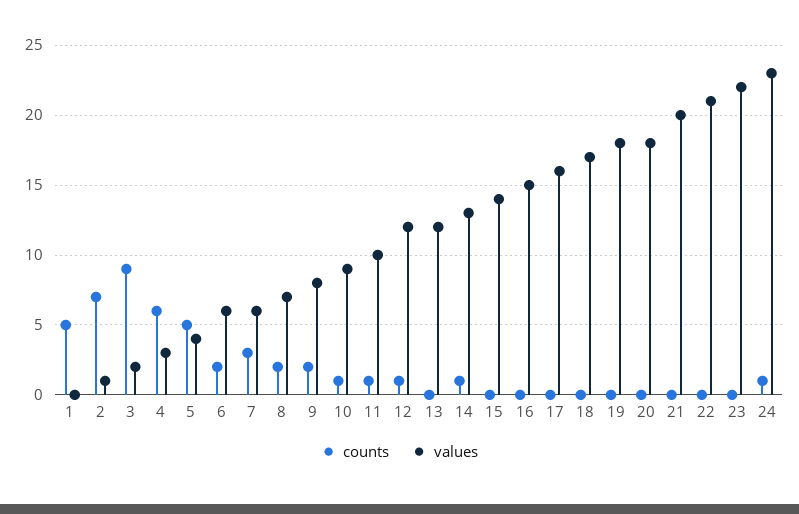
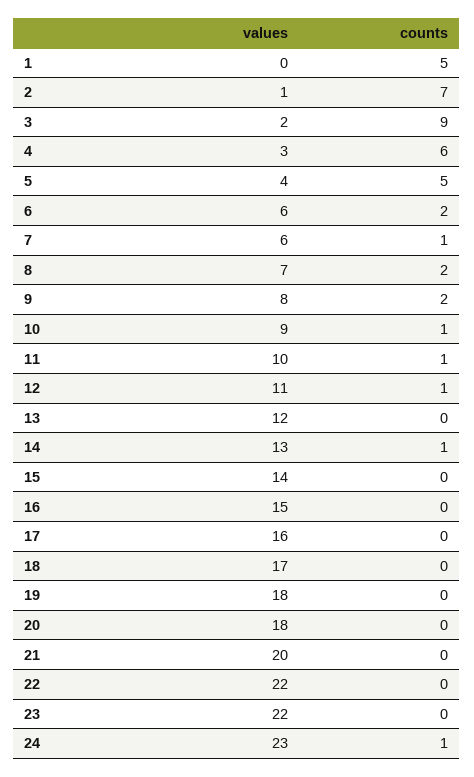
  {
    "counts": {
      "1": 5,
      "2": 7,
      "3": 9,
      "4": 6,
      "5": 5,
      "6": 2,
-     "7": 3,
+     "7": 1,
      "8": 2,
      "9": 2,
      "10": 1,
      "11": 1,
      "12": 1,
      "13": 0,
      "14": 1,
      "15": 0,
      "16": 0,
      "17": 0,
      "18": 0,
      "19": 0,
      "20": 0,
      "21": 0,
      "22": 0,
      "23": 0,
      "24": 1
    },
    "values": {
      "1": 0,
      "2": 1,
      "3": 2,
      "4": 3,
      "5": 4,
      "6": 6,
      "7": 6,
      "8": 7,
      "9": 8,
      "10": 9,
      "11": 10,
-     "12": 12,
+     "12": 11,
      "13": 12,
      "14": 13,
      "15": 14,
      "16": 15,
      "17": 16,
      "18": 17,
      "19": 18,
      "20": 18,
      "21": 20,
-     "22": 21,
+     "22": 22,
      "23": 22,
      "24": 23
    }
  }

